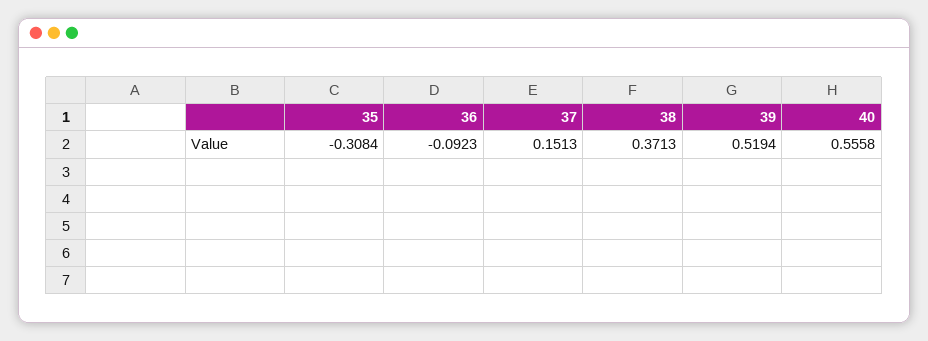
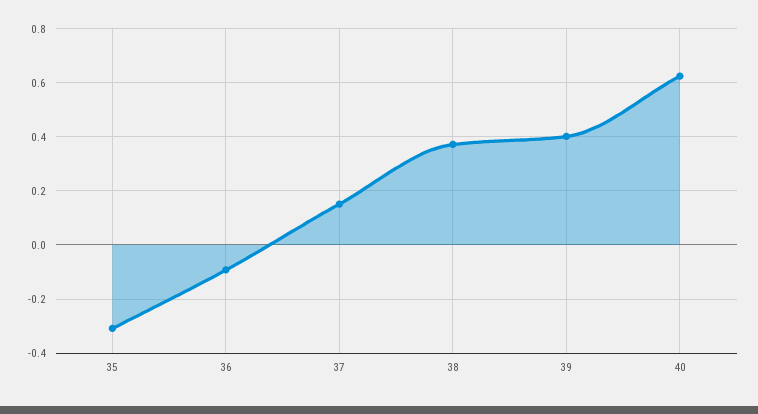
  {
    "35": -0.3084,
    "36": -0.0923,
    "37": 0.1513,
    "38": 0.3713,
-   "39": 0.5194,
+   "39": 0.4,
-   "40": 0.5558
+   "40": 0.625
  }

